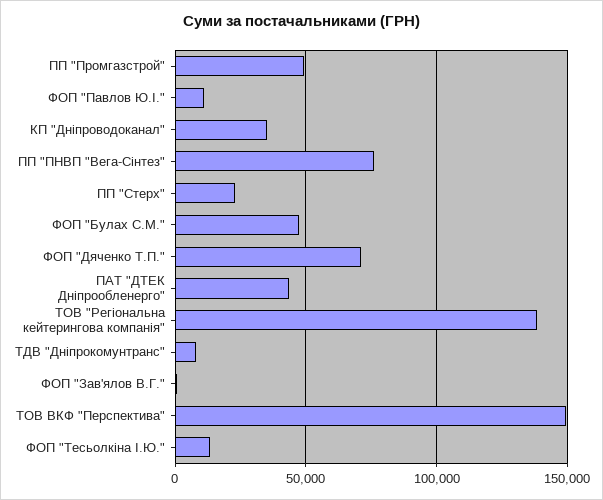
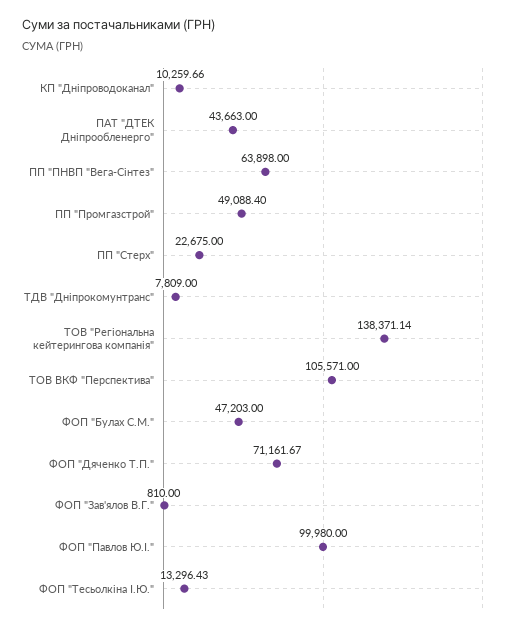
  {
    "ПП \"Промгазстрой\"": 49088.4,
-   "ФОП \"Павлов Ю.I.\"": 10000,
+   "ФОП \"Павлов Ю.I.\"": 99980,
-   "КП \"Дніпроводоканал\"": 35000,
+   "КП \"Дніпроводоканал\"": 10259.66,
-   "ПП \"ПНВП \"Вега-Сінтез\"": 75000,
+   "ПП \"ПНВП \"Вега-Сінтез\"": 63898,
    "ПП \"Стерх\"": 22675,
    "ФОП \"Булах С.М.\"": 47203,
    "ФОП \"Дяченко Т.П.\"": 71161.67,
    "ПАТ \"ДТЕК Дніпрообленерго\"": 43663,
    "ТОВ \"Регіональна кейтерингова компанія\"": 138371.14,
    "ТДВ \"Дніпрокомунтранс\"": 7809,
    "ФОП \"Зав'ялов В.Г.\"": 810,
-   "ТОВ ВКФ \"Перспектива\"": 150000,
+   "ТОВ ВКФ \"Перспектива\"": 105571,
    "ФОП \"Тесьолкіна І.Ю.\"": 13296.43
  }

